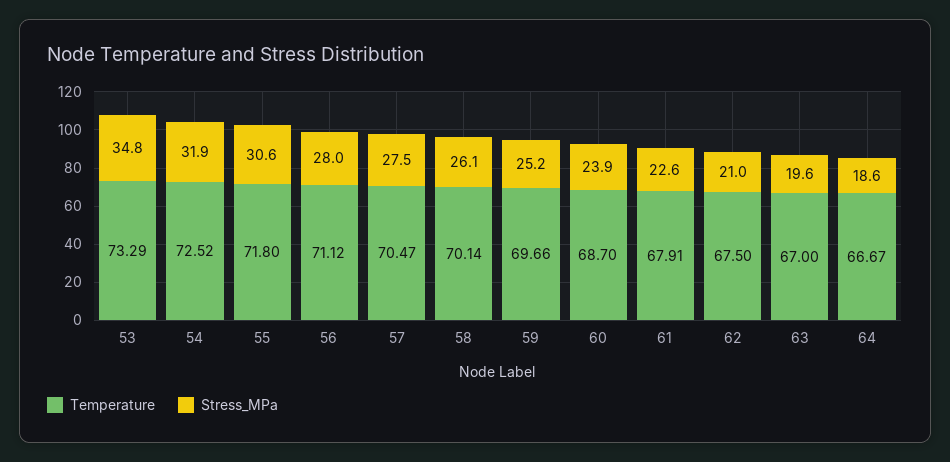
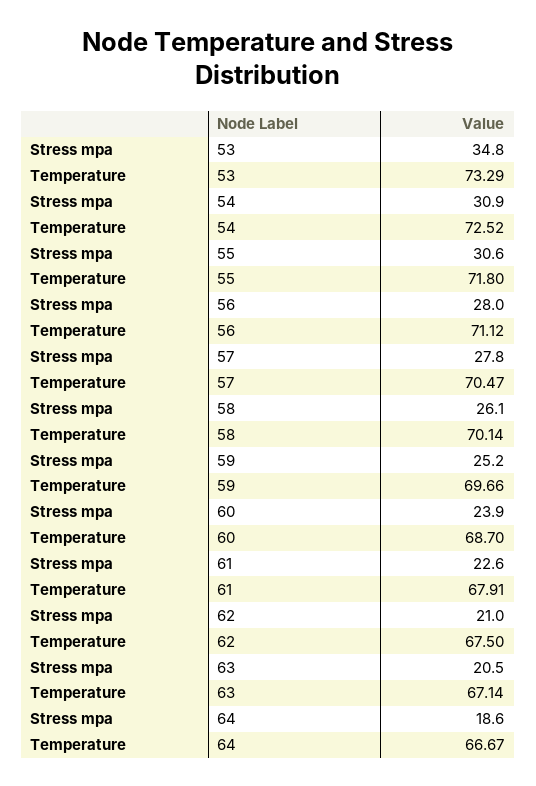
  {
    "Temperature": {
      "53": 73.29,
      "54": 72.52,
      "55": 71.8,
      "56": 71.12,
      "57": 70.47,
      "58": 70.14,
      "59": 69.66,
      "60": 68.7,
      "61": 67.91,
      "62": 67.5,
-     "63": 67,
+     "63": 67.14,
      "64": 66.67
    },
    "Stress_MPa": {
      "53": 34.8,
-     "54": 31.9,
+     "54": 30.9,
      "55": 30.6,
      "56": 28,
-     "57": 27.5,
+     "57": 27.8,
      "58": 26.1,
      "59": 25.2,
      "60": 23.9,
      "61": 22.6,
      "62": 21,
-     "63": 19.6,
+     "63": 20.5,
      "64": 18.6
    }
  }

